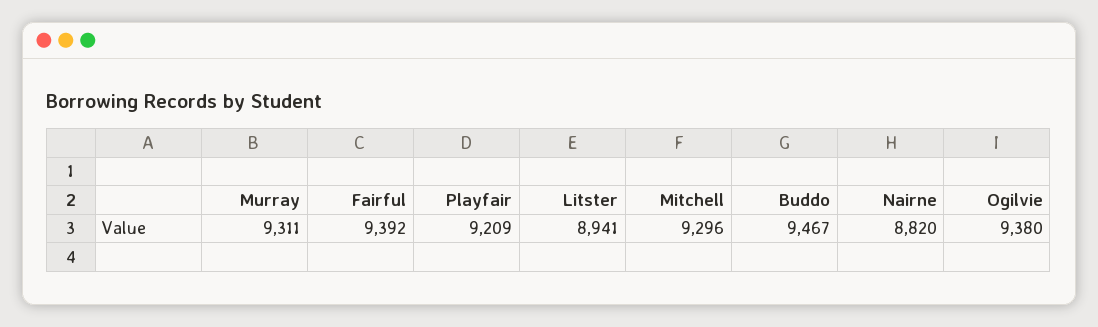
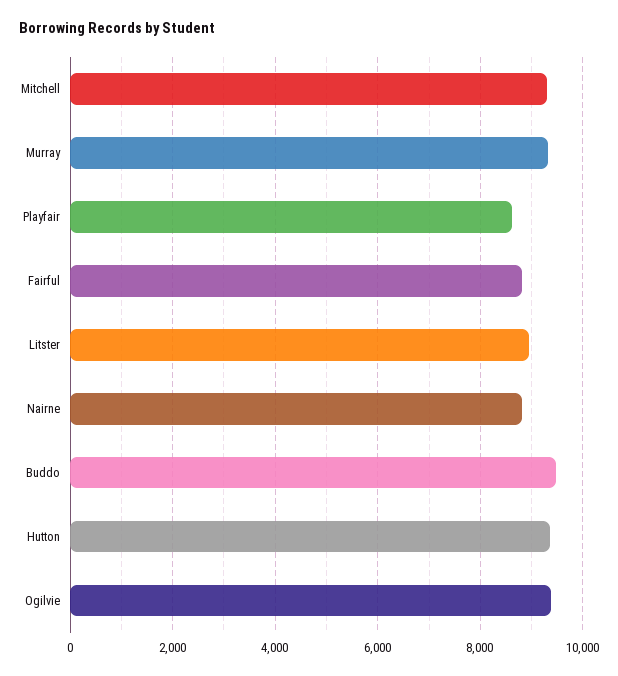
  {
    "Murray": 9311,
-   "Fairful": 9392,
+   "Fairful": 8800,
-   "Playfair": 9209,
+   "Playfair": 8600,
    "Litster": 8941,
    "Mitchell": 9296,
    "Buddo": 9467,
    "Nairne": 8820,
-   "Ogilvie": 9380
+   "Ogilvie": 9380,
+   "Hutton": 9400
  }

